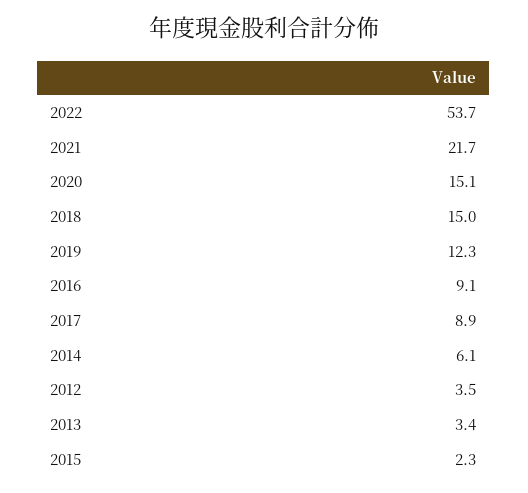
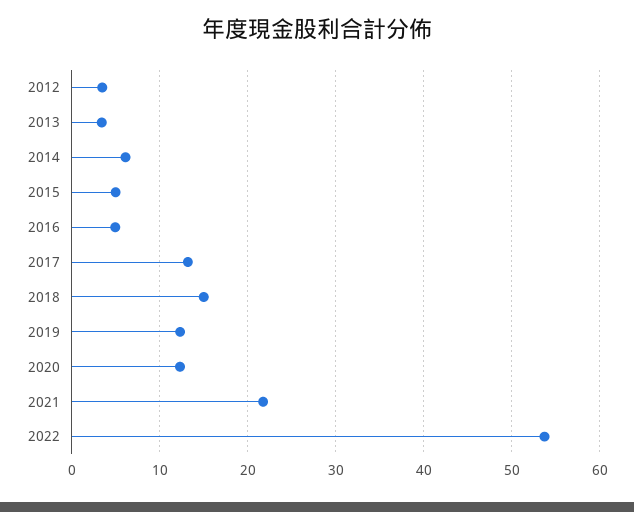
  {
    "2022": 53.7,
    "2021": 21.7,
-   "2020": 15.1,
+   "2020": 12,
    "2018": 15,
    "2019": 12.3,
-   "2016": 9.1,
+   "2016": 5,
-   "2017": 8.9,
+   "2017": 13,
    "2014": 6.1,
    "2012": 3.5,
    "2013": 3.4,
-   "2015": 2.3
+   "2015": 5
  }

